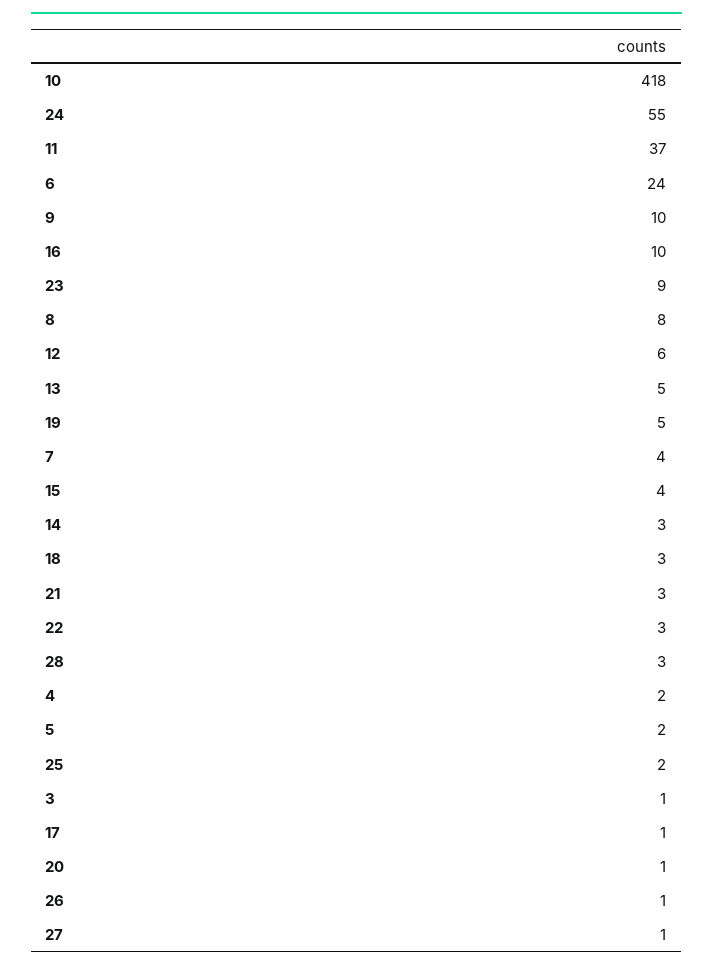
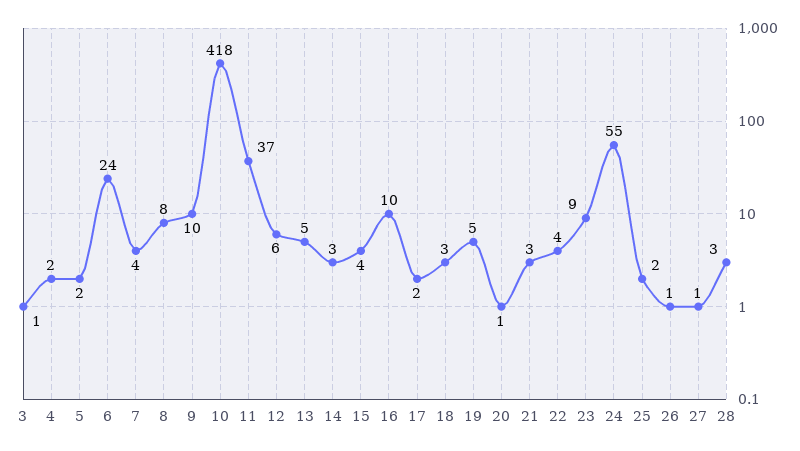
  {
    "10": 418,
    "24": 55,
    "11": 37,
    "6": 24,
    "9": 10,
    "16": 10,
    "23": 9,
    "8": 8,
    "12": 6,
    "13": 5,
    "19": 5,
    "7": 4,
    "15": 4,
    "14": 3,
    "18": 3,
    "21": 3,
-   "22": 3,
+   "22": 4,
    "28": 3,
    "4": 2,
    "5": 2,
    "25": 2,
    "3": 1,
-   "17": 1,
+   "17": 2,
    "20": 1,
    "26": 1,
    "27": 1
  }

